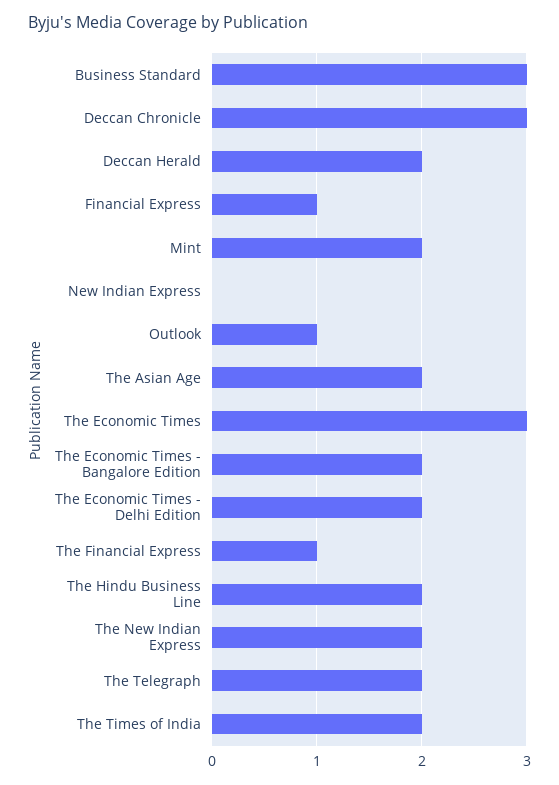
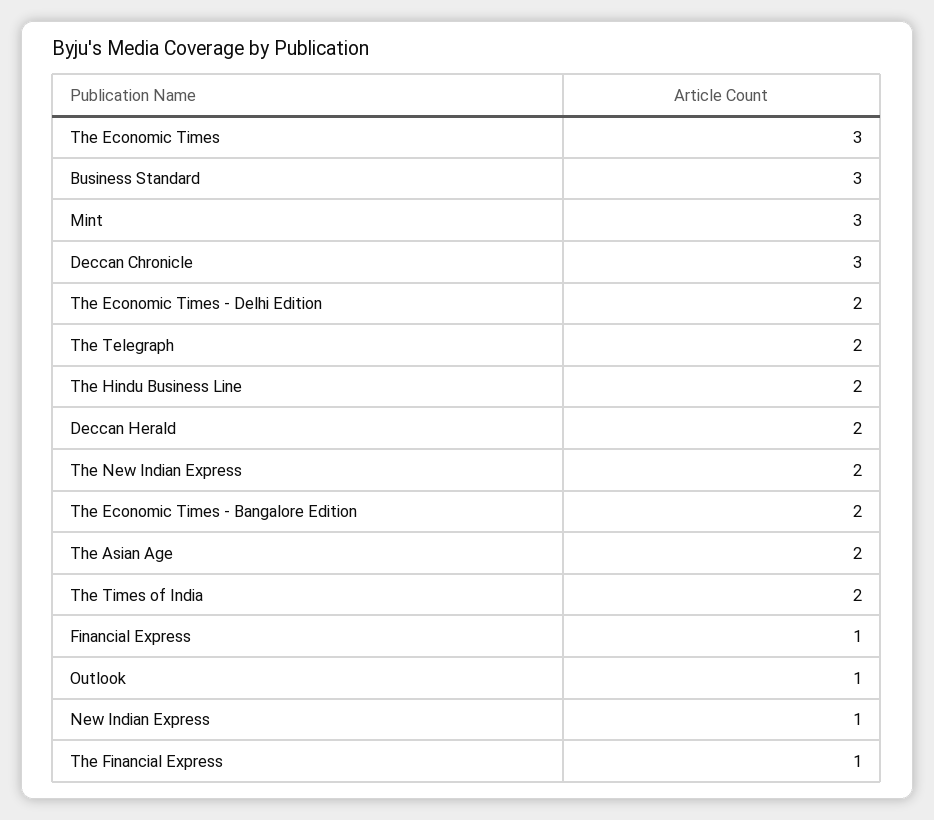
  {
    "Business Standard": 3,
    "Deccan Chronicle": 3,
    "Deccan Herald": 2,
    "Financial Express": 1,
-   "Mint": 2,
+   "Mint": 3,
-   "New Indian Express": 0,
+   "New Indian Express": 1,
    "Outlook": 1,
    "The Asian Age": 2,
    "The Economic Times": 3,
    "The Economic Times - Bangalore Edition": 2,
    "The Economic Times - Delhi Edition": 2,
    "The Financial Express": 1,
    "The Hindu Business Line": 2,
    "The New Indian Express": 2,
    "The Telegraph": 2,
    "The Times of India": 2
  }

